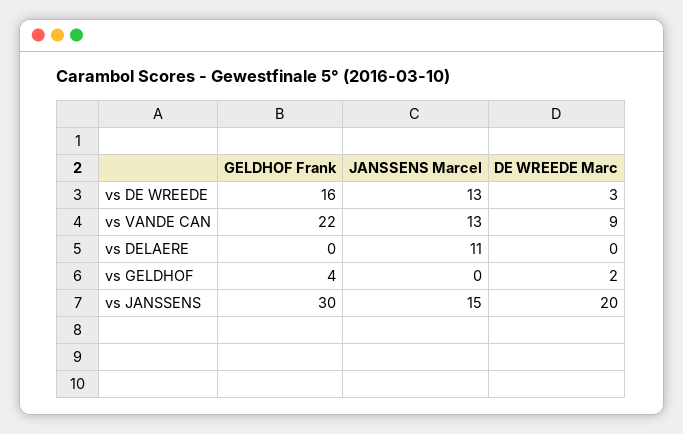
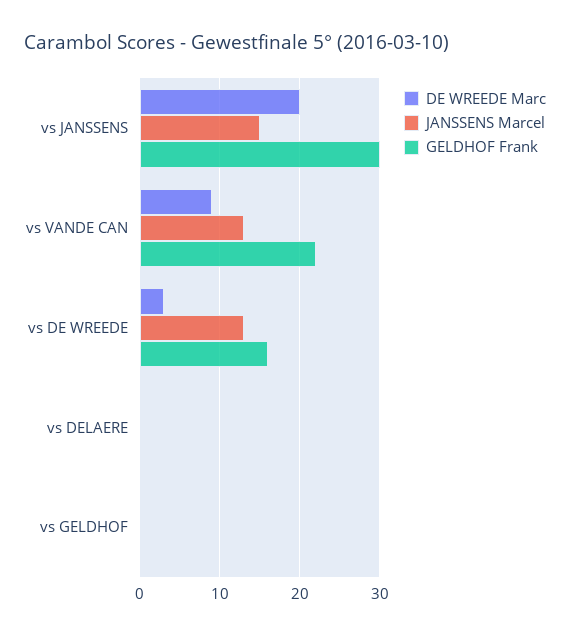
  {
    "GELDHOF Frank": {
      "vs DE WREEDE": 16,
      "vs VANDE CAN": 22,
      "vs DELAERE": 0,
-     "vs GELDHOF": 4,
+     "vs GELDHOF": 0,
      "vs JANSSENS": 30
    },
    "JANSSENS Marcel": {
      "vs DE WREEDE": 13,
      "vs VANDE CAN": 13,
-     "vs DELAERE": 11,
+     "vs DELAERE": 0,
      "vs GELDHOF": 0,
      "vs JANSSENS": 15
    },
    "DE WREEDE Marc": {
      "vs DE WREEDE": 3,
      "vs VANDE CAN": 9,
      "vs DELAERE": 0,
-     "vs GELDHOF": 2,
+     "vs GELDHOF": 0,
      "vs JANSSENS": 20
    }
  }

